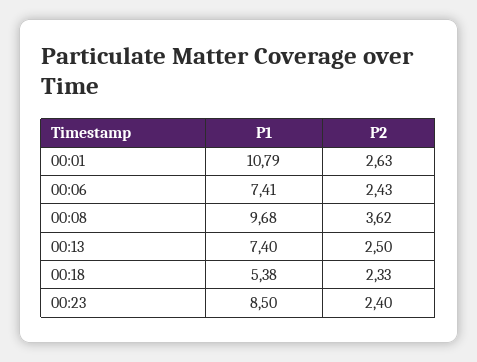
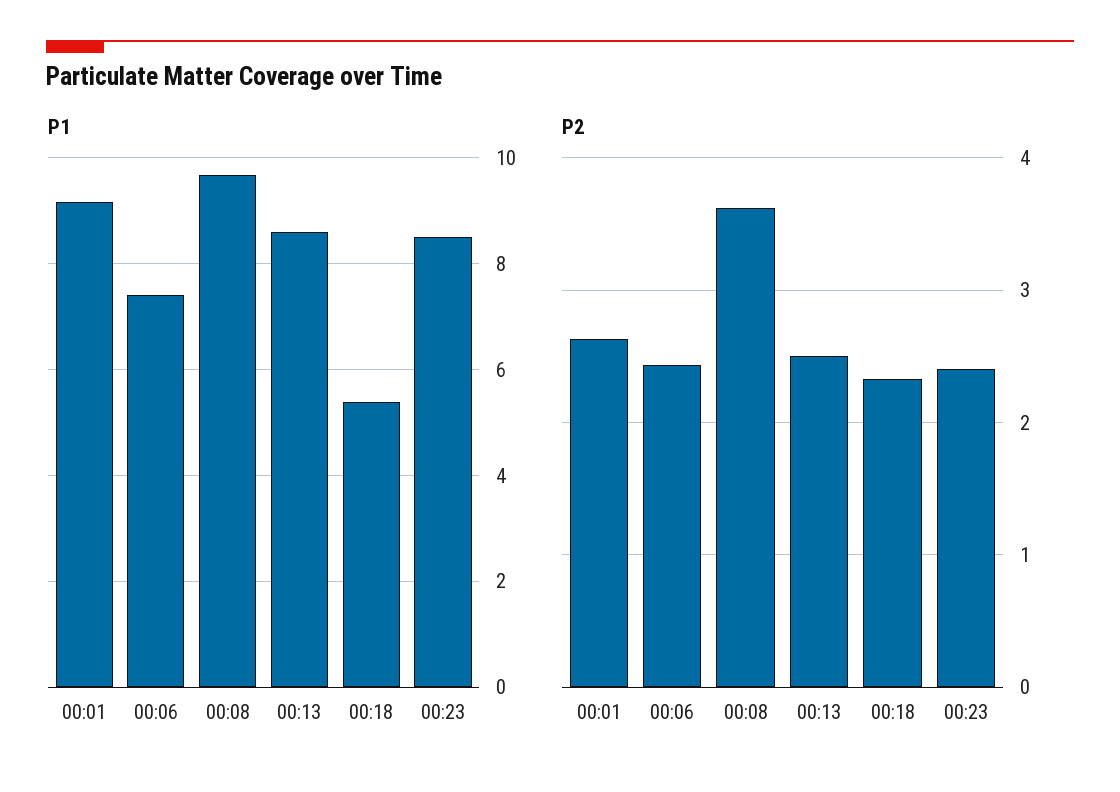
  {
    "P1": {
-     "00:01": 10.79,
+     "00:01": 9.2,
      "00:06": 7.41,
      "00:08": 9.68,
-     "00:13": 7.4,
+     "00:13": 8.6,
      "00:18": 5.38,
      "00:23": 8.5
    },
    "P2": {
      "00:01": 2.63,
      "00:06": 2.43,
      "00:08": 3.62,
      "00:13": 2.5,
      "00:18": 2.33,
      "00:23": 2.4
    }
  }

